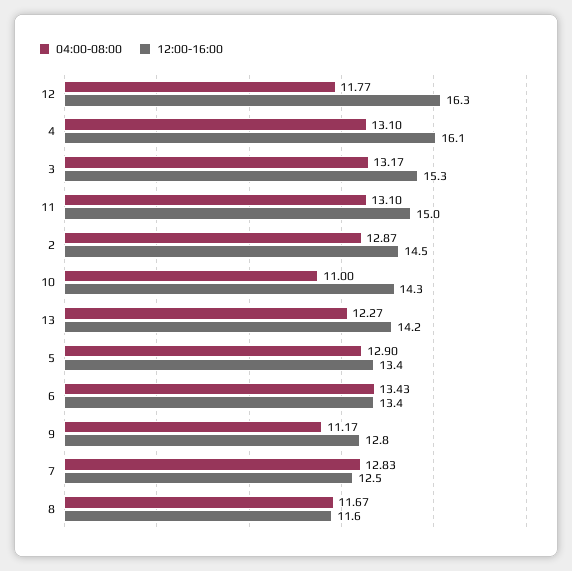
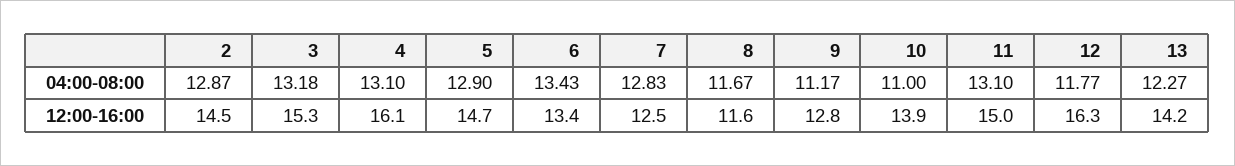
  {
    "04:00-08:00": {
      "12": 11.77,
      "4": 13.1,
-     "3": 13.17,
+     "3": 13.18,
      "11": 13.1,
      "2": 12.87,
      "10": 11,
      "13": 12.27,
      "5": 12.9,
      "6": 13.43,
      "9": 11.17,
      "7": 12.83,
      "8": 11.67
    },
    "12:00-16:00": {
      "12": 16.3,
      "4": 16.1,
      "3": 15.3,
      "11": 15,
      "2": 14.5,
-     "10": 14.3,
+     "10": 13.9,
      "13": 14.2,
-     "5": 13.4,
+     "5": 14.7,
      "6": 13.4,
      "9": 12.8,
      "7": 12.5,
      "8": 11.6
    }
  }

